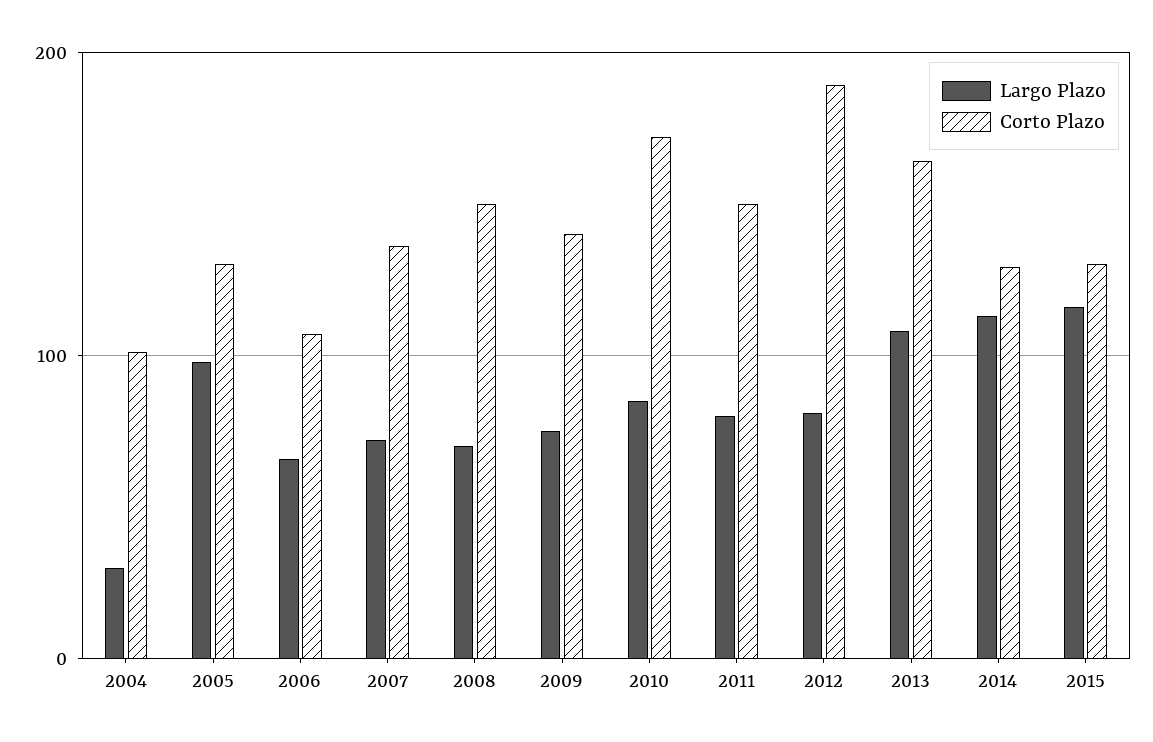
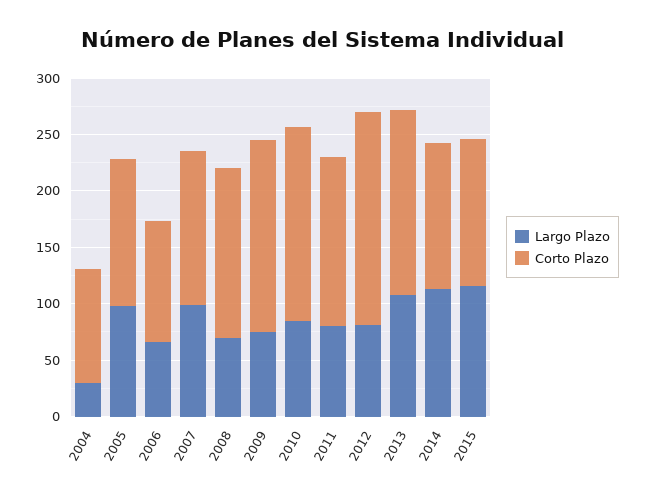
  {
    "Largo Plazo": {
      "2004": 30,
      "2005": 100,
      "2006": 70,
-     "2007": 70,
+     "2007": 100,
      "2008": 70,
      "2009": 80,
      "2010": 90,
      "2011": 80,
      "2012": 80,
      "2013": 110,
      "2014": 110,
      "2015": 120
    },
    "Corto Plazo": {
      "2004": 100,
      "2005": 130,
      "2006": 110,
      "2007": 140,
      "2008": 150,
-     "2009": 140,
+     "2009": 170,
      "2010": 170,
      "2011": 150,
      "2012": 190,
      "2013": 160,
      "2014": 130,
      "2015": 130
    }
  }

